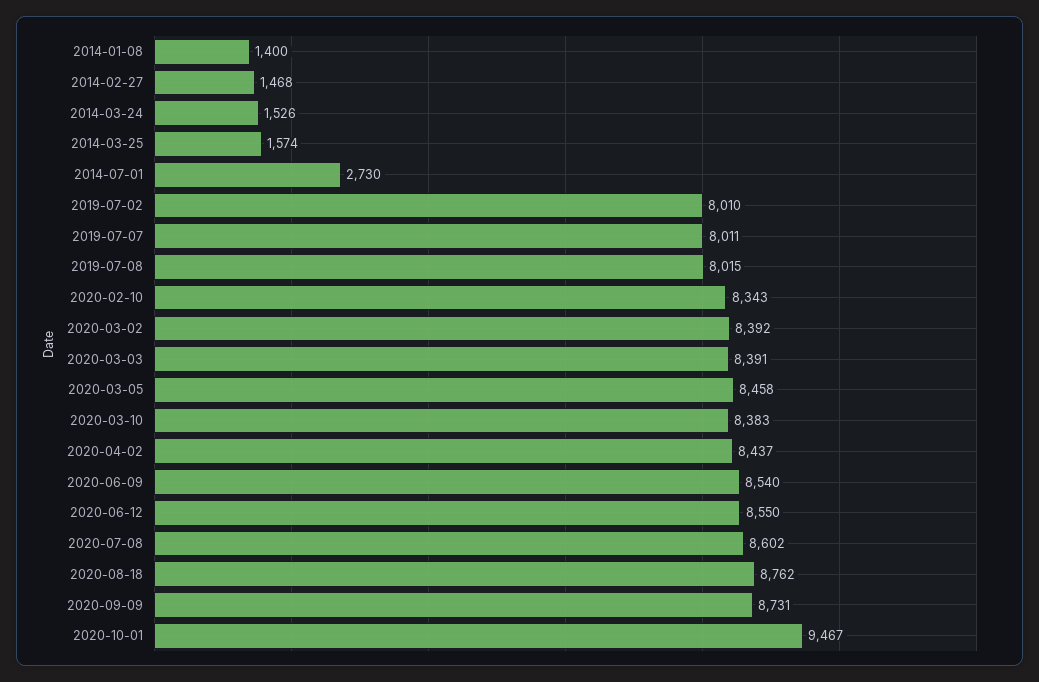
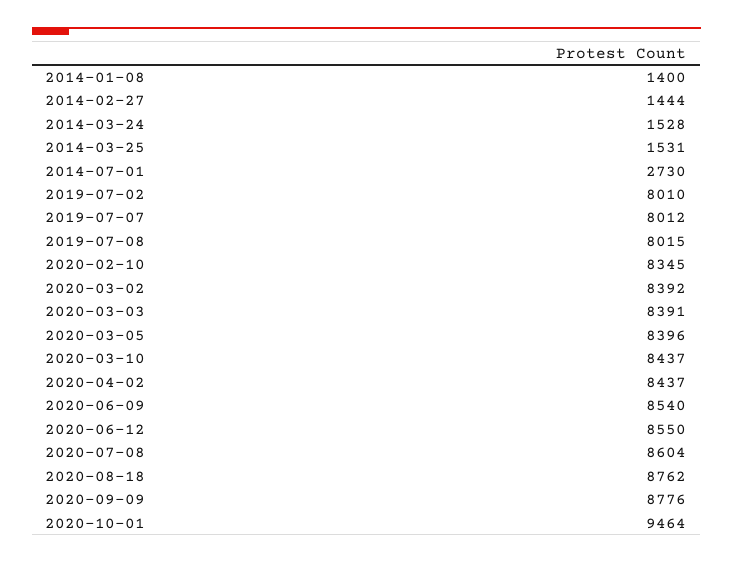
  {
    "2014-01-08": 1400,
-   "2014-02-27": 1468,
+   "2014-02-27": 1444,
-   "2014-03-24": 1526,
+   "2014-03-24": 1528,
-   "2014-03-25": 1574,
+   "2014-03-25": 1531,
    "2014-07-01": 2730,
    "2019-07-02": 8010,
-   "2019-07-07": 8011,
+   "2019-07-07": 8012,
    "2019-07-08": 8015,
-   "2020-02-10": 8343,
+   "2020-02-10": 8345,
    "2020-03-02": 8392,
    "2020-03-03": 8391,
-   "2020-03-05": 8458,
+   "2020-03-05": 8396,
-   "2020-03-10": 8383,
+   "2020-03-10": 8437,
    "2020-04-02": 8437,
    "2020-06-09": 8540,
    "2020-06-12": 8550,
-   "2020-07-08": 8602,
+   "2020-07-08": 8604,
    "2020-08-18": 8762,
-   "2020-09-09": 8731,
+   "2020-09-09": 8776,
-   "2020-10-01": 9467
+   "2020-10-01": 9464
  }

